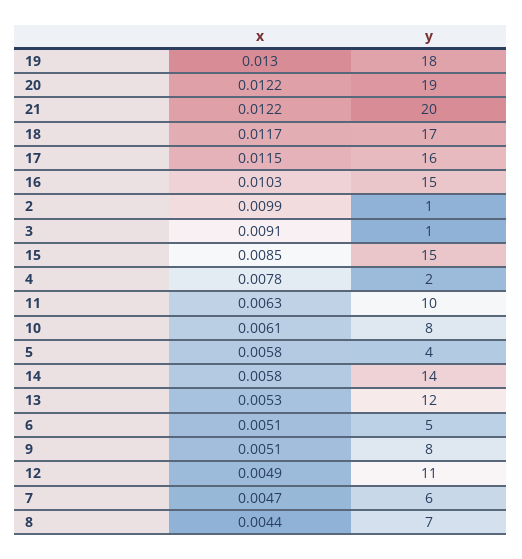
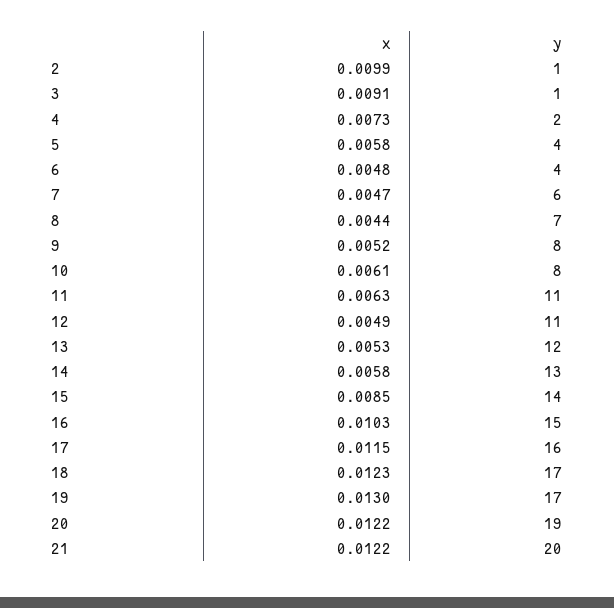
  {
    "x": {
      "19": 0.013,
      "20": 0.0122,
      "21": 0.0122,
-     "18": 0.0117,
+     "18": 0.0123,
      "17": 0.0115,
      "16": 0.0103,
      "2": 0.0099,
      "3": 0.0091,
      "15": 0.0085,
-     "4": 0.0078,
+     "4": 0.0073,
      "11": 0.0063,
      "10": 0.0061,
      "5": 0.0058,
      "14": 0.0058,
      "13": 0.0053,
-     "6": 0.0051,
+     "6": 0.0048,
-     "9": 0.0051,
+     "9": 0.0052,
      "12": 0.0049,
      "7": 0.0047,
      "8": 0.0044
    },
    "y": {
-     "19": 18,
+     "19": 17,
      "20": 19,
      "21": 20,
      "18": 17,
      "17": 16,
      "16": 15,
      "2": 1,
      "3": 1,
-     "15": 15,
+     "15": 14,
      "4": 2,
-     "11": 10,
+     "11": 11,
      "10": 8,
      "5": 4,
-     "14": 14,
+     "14": 13,
      "13": 12,
-     "6": 5,
+     "6": 4,
      "9": 8,
      "12": 11,
      "7": 6,
      "8": 7
    }
  }

